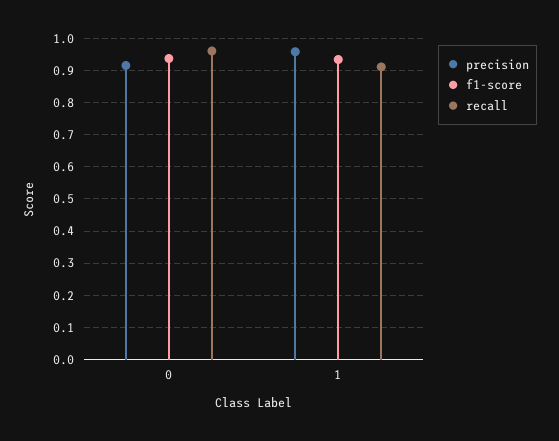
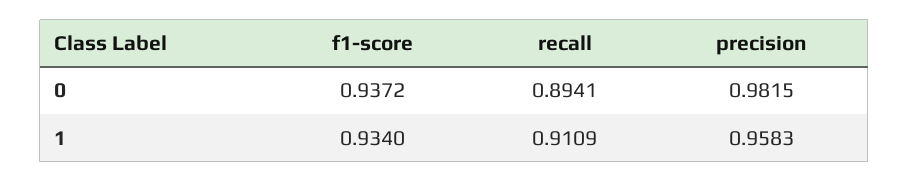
  {
    "precision": {
-     "0": 0.92,
+     "0": 0.9815,
      "1": 0.9583
    },
    "f1-score": {
      "0": 0.9372,
      "1": 0.934
    },
    "recall": {
-     "0": 0.96,
+     "0": 0.8941,
      "1": 0.9109
    }
  }

